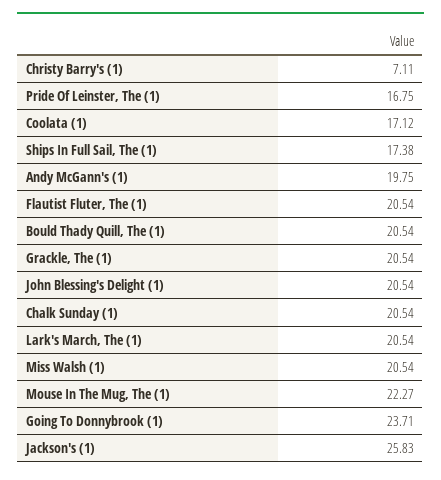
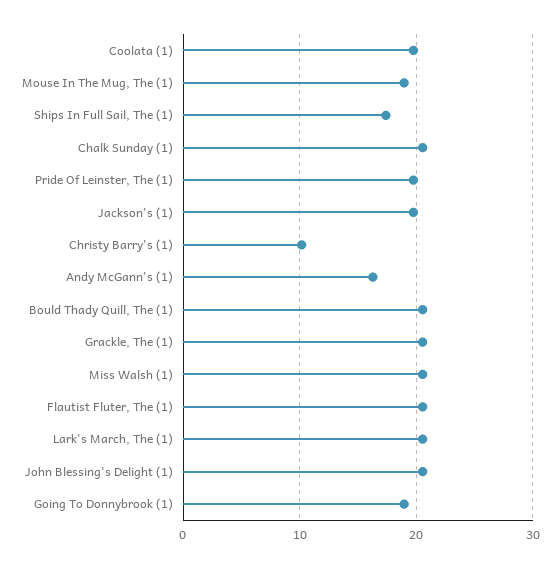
  {
-   "Christy Barry's (1)": 7.11,
+   "Christy Barry's (1)": 10,
-   "Pride Of Leinster, The (1)": 16.75,
+   "Pride Of Leinster, The (1)": 20,
-   "Coolata (1)": 17.12,
+   "Coolata (1)": 20,
    "Ships In Full Sail, The (1)": 17.38,
-   "Andy McGann's (1)": 19.75,
+   "Andy McGann's (1)": 16,
    "Flautist Fluter, The (1)": 20.54,
    "Bould Thady Quill, The (1)": 20.54,
    "Grackle, The (1)": 20.54,
    "John Blessing's Delight (1)": 20.54,
    "Chalk Sunday (1)": 20.54,
    "Lark's March, The (1)": 20.54,
    "Miss Walsh (1)": 20.54,
-   "Mouse In The Mug, The (1)": 22.27,
+   "Mouse In The Mug, The (1)": 19,
-   "Going To Donnybrook (1)": 23.71,
+   "Going To Donnybrook (1)": 19,
-   "Jackson's (1)": 25.83
+   "Jackson's (1)": 20
  }

